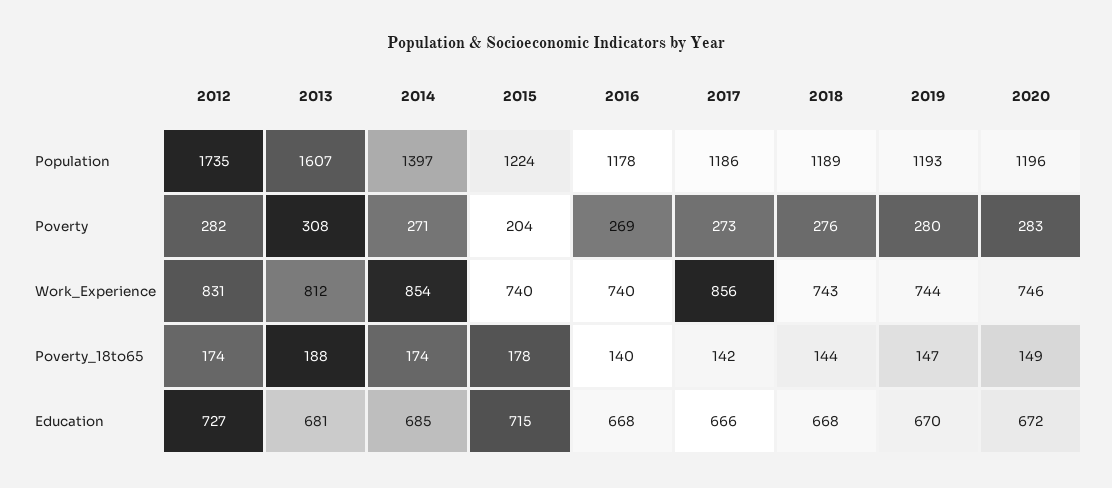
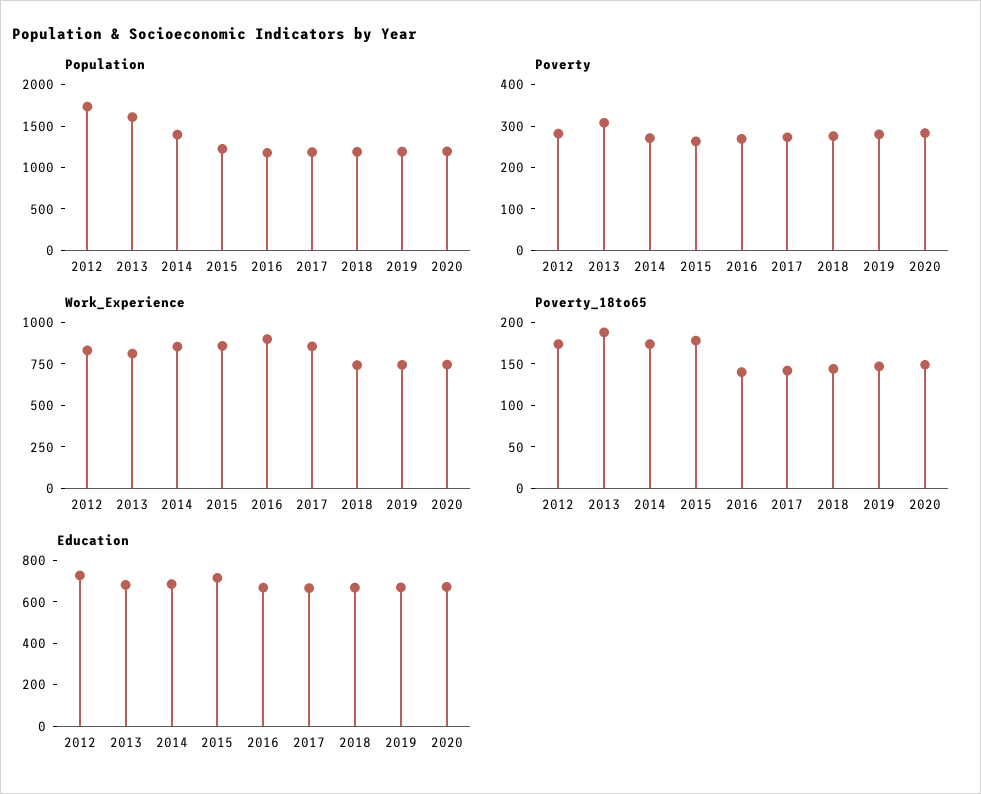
  {
    "Population": {
      "2012": 1735,
      "2013": 1607,
      "2014": 1397,
      "2015": 1224,
      "2016": 1178,
      "2017": 1186,
      "2018": 1189,
      "2019": 1193,
      "2020": 1196
    },
    "Poverty": {
      "2012": 282,
      "2013": 308,
      "2014": 271,
-     "2015": 204,
+     "2015": 260,
      "2016": 269,
      "2017": 273,
      "2018": 276,
      "2019": 280,
      "2020": 283
    },
    "Work_Experience": {
      "2012": 831,
      "2013": 812,
      "2014": 854,
-     "2015": 740,
+     "2015": 850,
-     "2016": 740,
+     "2016": 900,
      "2017": 856,
      "2018": 743,
      "2019": 744,
      "2020": 746
    },
    "Poverty_18to65": {
      "2012": 174,
      "2013": 188,
      "2014": 174,
      "2015": 178,
      "2016": 140,
      "2017": 142,
      "2018": 144,
      "2019": 147,
      "2020": 149
    },
    "Education": {
      "2012": 727,
      "2013": 681,
      "2014": 685,
      "2015": 715,
      "2016": 668,
      "2017": 666,
      "2018": 668,
      "2019": 670,
      "2020": 672
    }
  }

